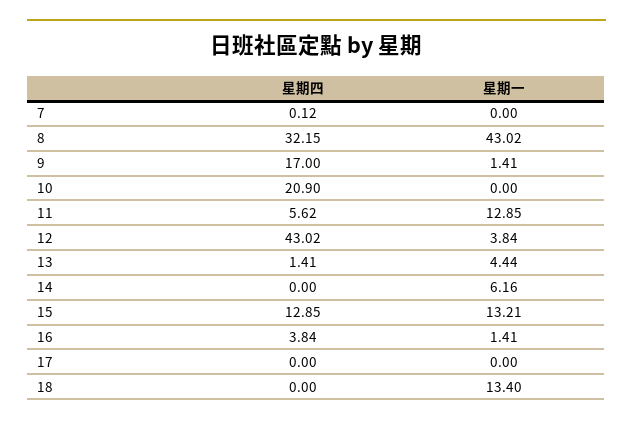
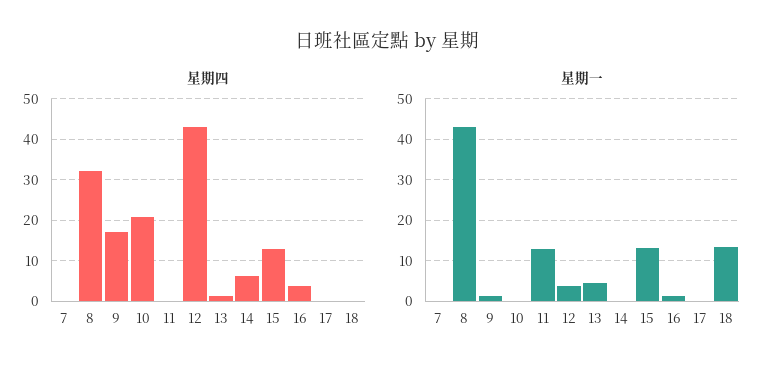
  {
    "星期四": {
      "7": 0.12,
      "8": 32.15,
      "9": 17,
      "10": 20.9,
-     "11": 5.62,
+     "11": 0,
      "12": 43.02,
      "13": 1.41,
-     "14": 0,
+     "14": 6,
      "15": 12.85,
      "16": 3.84,
      "17": 0,
      "18": 0
    },
    "星期一": {
      "7": 0,
      "8": 43.02,
      "9": 1.41,
      "10": 0,
      "11": 12.85,
      "12": 3.84,
      "13": 4.44,
-     "14": 6.16,
+     "14": 0,
      "15": 13.21,
      "16": 1.41,
      "17": 0,
      "18": 13.4
    }
  }

